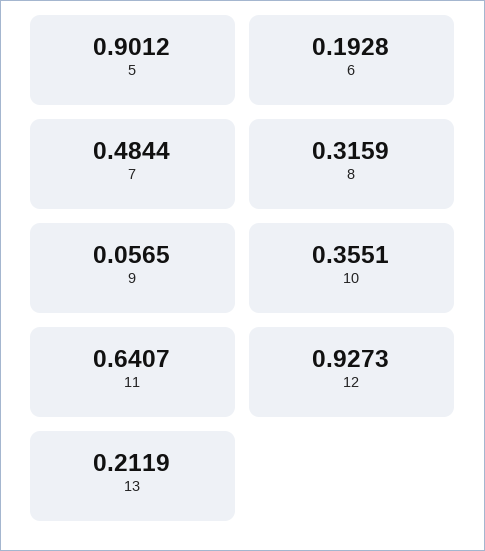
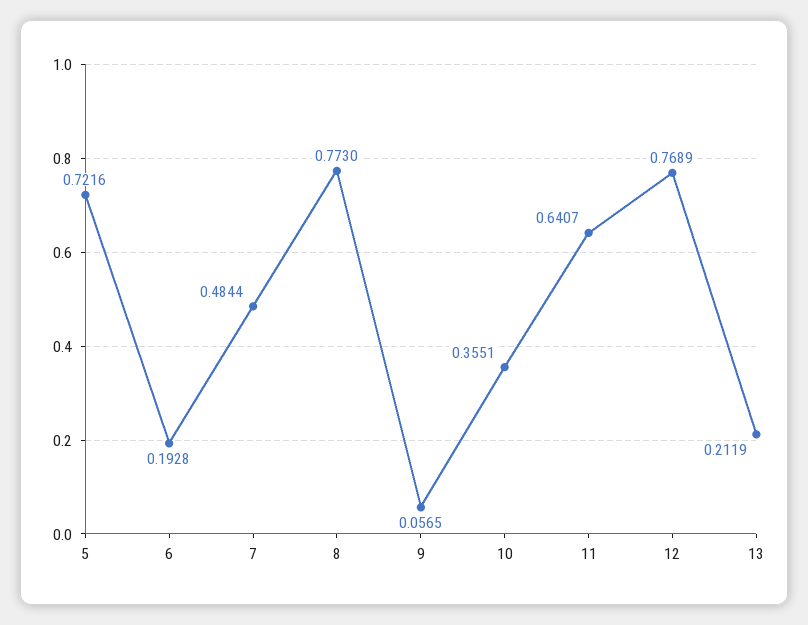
  {
-   "5": 0.9012,
+   "5": 0.7216,
    "6": 0.1928,
    "7": 0.4844,
-   "8": 0.3159,
+   "8": 0.773,
    "9": 0.0565,
    "10": 0.3551,
    "11": 0.6407,
-   "12": 0.9273,
+   "12": 0.7689,
    "13": 0.2119
  }

